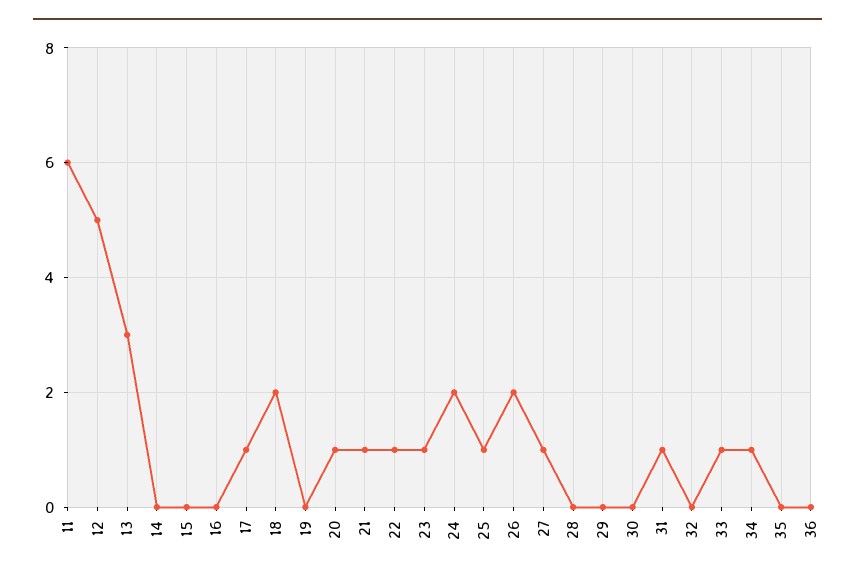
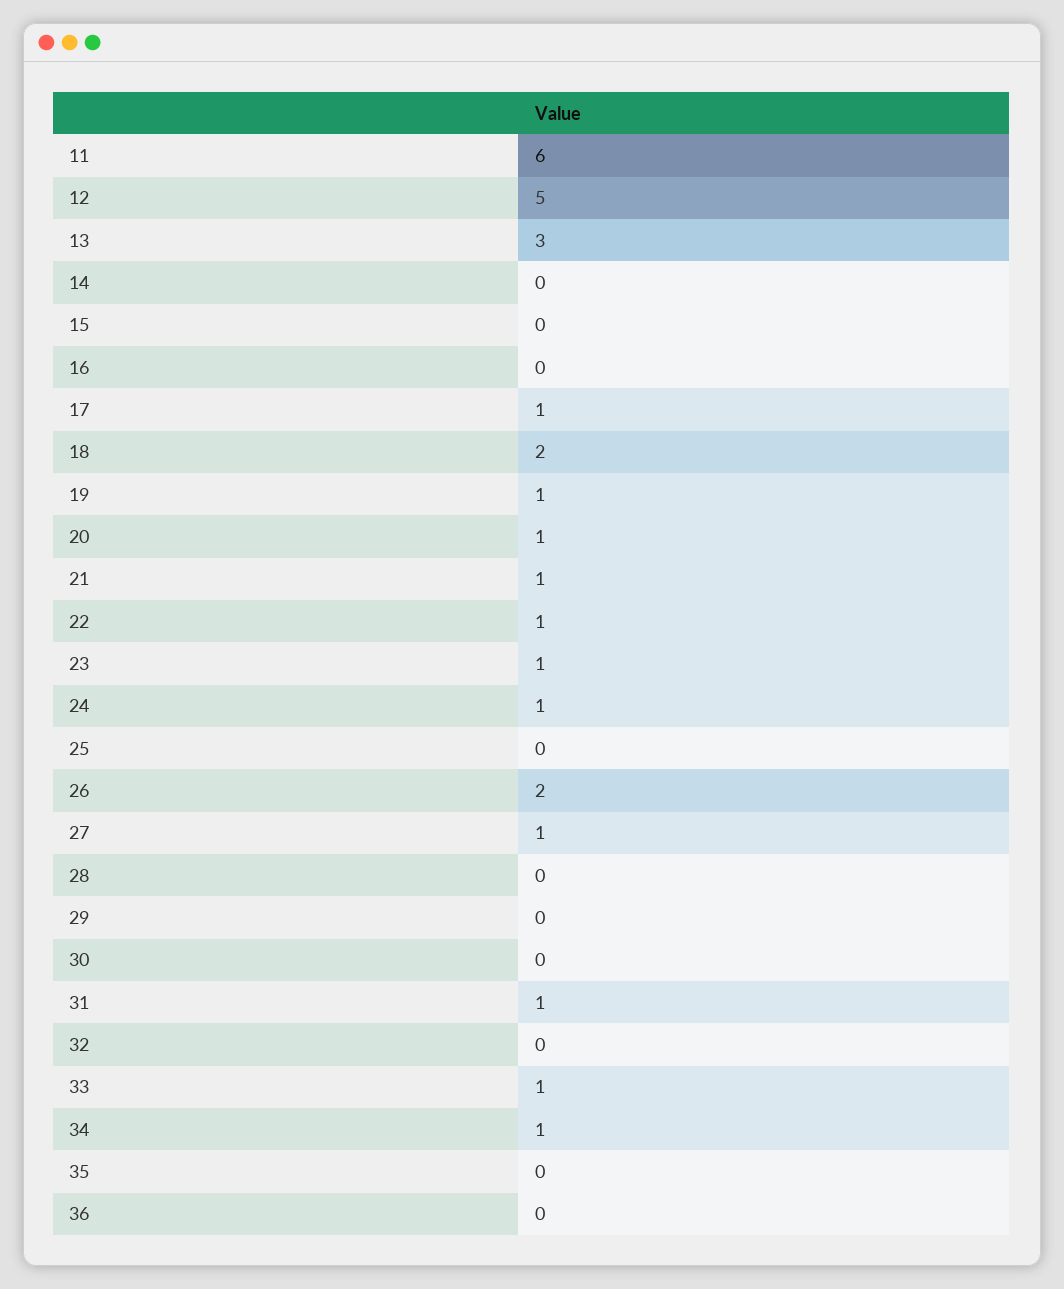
  {
    "11": 6,
    "12": 5,
    "13": 3,
    "14": 0,
    "15": 0,
    "16": 0,
    "17": 1,
    "18": 2,
-   "19": 0,
+   "19": 1,
    "20": 1,
    "21": 1,
    "22": 1,
    "23": 1,
-   "24": 2,
+   "24": 1,
-   "25": 1,
+   "25": 0,
    "26": 2,
    "27": 1,
    "28": 0,
    "29": 0,
    "30": 0,
    "31": 1,
    "32": 0,
    "33": 1,
    "34": 1,
    "35": 0,
    "36": 0
  }

